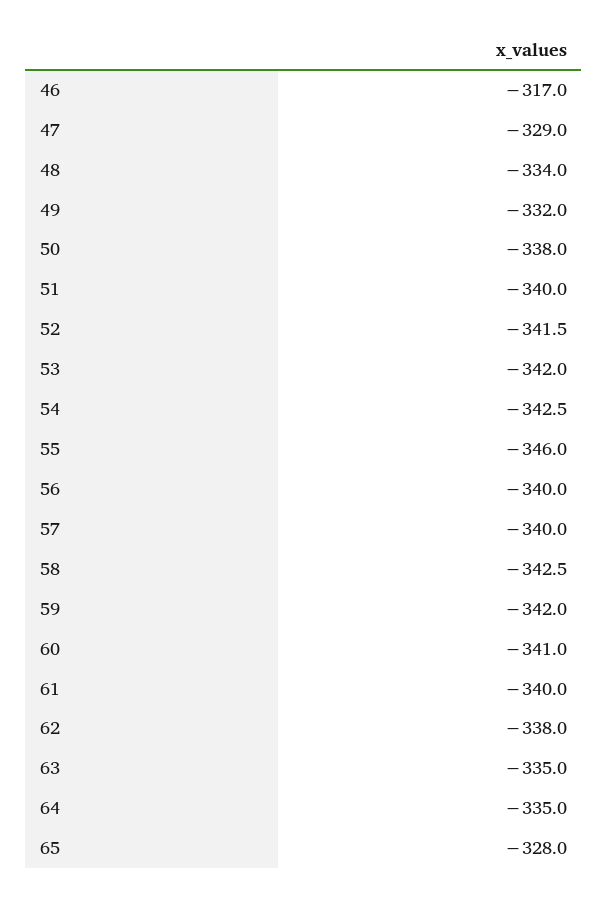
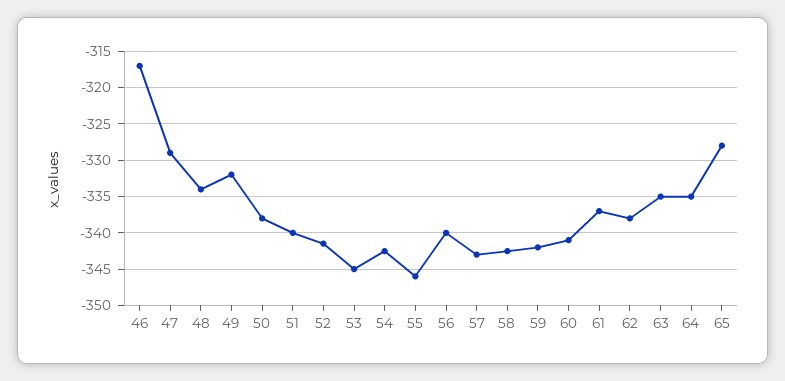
  {
    "46": -317,
    "47": -329,
    "48": -334,
    "49": -332,
    "50": -338,
    "51": -340,
    "52": -341.5,
-   "53": -342,
+   "53": -345,
    "54": -342.5,
    "55": -346,
    "56": -340,
-   "57": -340,
+   "57": -343,
    "58": -342.5,
    "59": -342,
    "60": -341,
-   "61": -340,
+   "61": -337,
    "62": -338,
    "63": -335,
    "64": -335,
    "65": -328
  }

